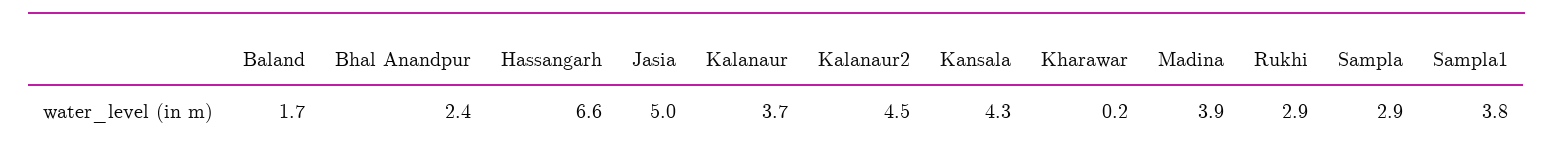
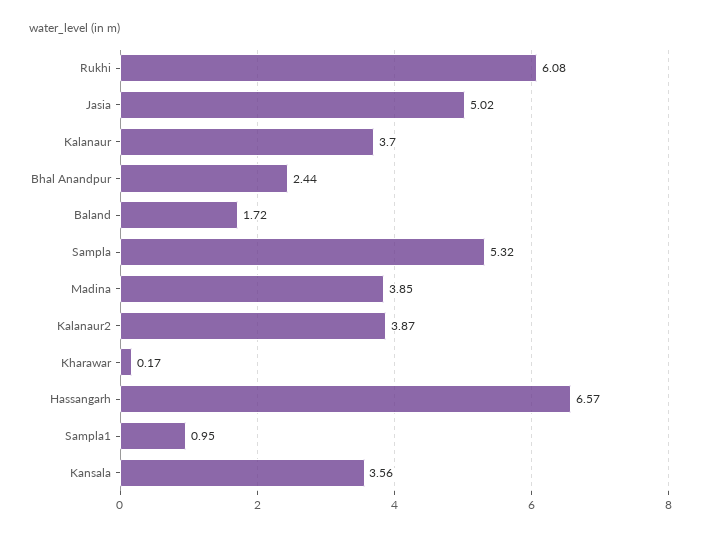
  {
    "Baland": 1.72,
    "Bhal Anandpur": 2.44,
    "Hassangarh": 6.57,
    "Jasia": 5.02,
    "Kalanaur": 3.7,
-   "Kalanaur2": 4.5,
+   "Kalanaur2": 3.87,
-   "Kansala": 4.3,
+   "Kansala": 3.56,
    "Kharawar": 0.17,
    "Madina": 3.85,
-   "Rukhi": 2.9,
+   "Rukhi": 6.08,
-   "Sampla": 2.9,
+   "Sampla": 5.32,
-   "Sampla1": 3.8
+   "Sampla1": 0.95
  }

